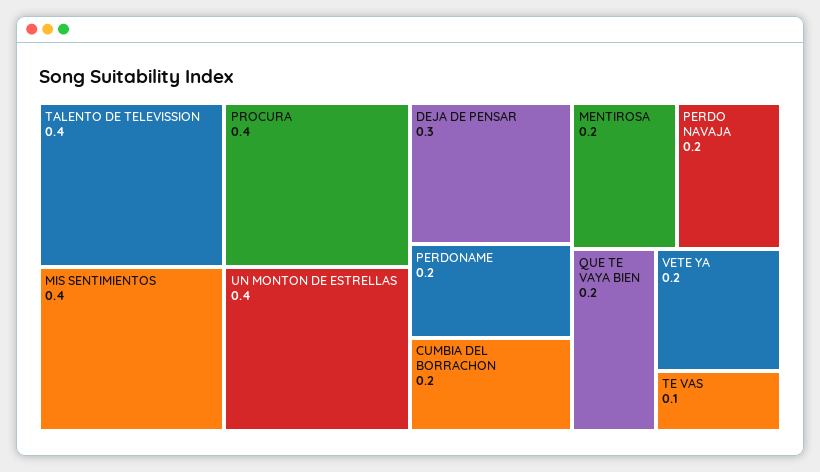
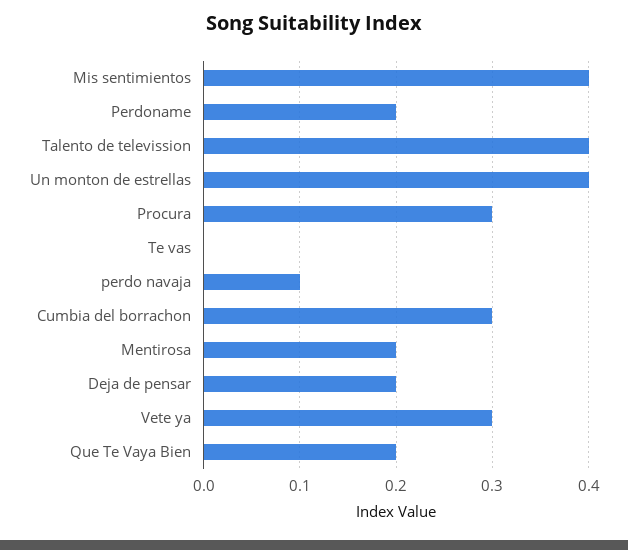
  {
    "TALENTO DE TELEVISSION": 0.4,
    "MIS SENTIMIENTOS": 0.4,
-   "PROCURA": 0.4,
+   "PROCURA": 0.3,
    "UN MONTON DE ESTRELLAS": 0.4,
-   "DEJA DE PENSAR": 0.3,
+   "DEJA DE PENSAR": 0.2,
    "PERDONAME": 0.2,
-   "CUMBIA DEL BORRACHON": 0.2,
+   "CUMBIA DEL BORRACHON": 0.3,
    "MENTIROSA": 0.2,
-   "PERDO NAVAJA": 0.2,
+   "PERDO NAVAJA": 0.1,
    "QUE TE VAYA BIEN": 0.2,
-   "VETE YA": 0.2,
+   "VETE YA": 0.3,
-   "TE VAS": 0.1
+   "TE VAS": 0
  }

